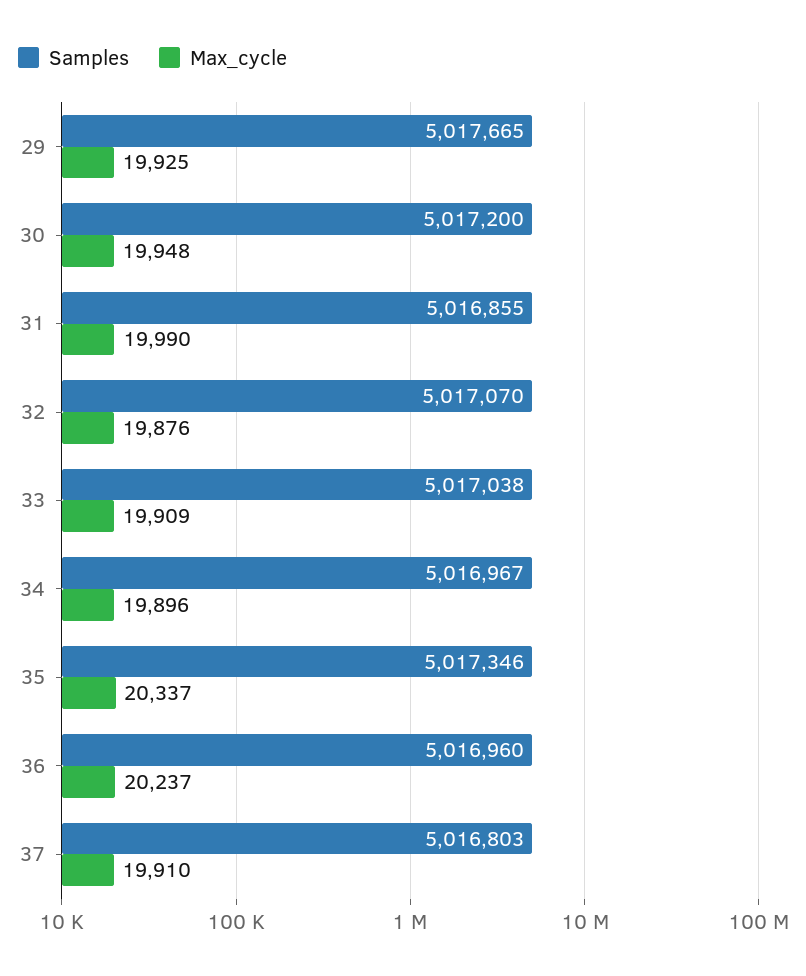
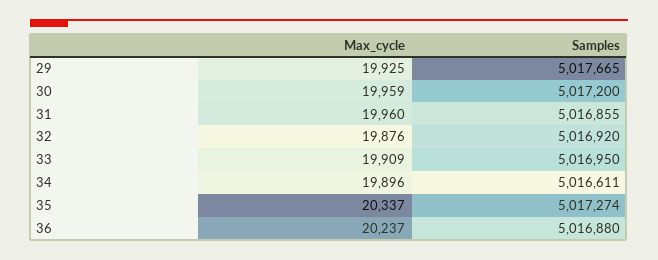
  {
    "Samples": {
      "29": 5017665,
      "30": 5017200,
      "31": 5016855,
-     "32": 5017070,
+     "32": 5016920,
-     "33": 5017038,
+     "33": 5016950,
-     "34": 5016967,
+     "34": 5016611,
-     "35": 5017346,
+     "35": 5017274,
-     "36": 5016960,
+     "36": 5016880
-     "37": 5016803
    },
    "Max_cycle": {
      "29": 19925,
-     "30": 19948,
+     "30": 19959,
-     "31": 19990,
+     "31": 19960,
      "32": 19876,
      "33": 19909,
      "34": 19896,
      "35": 20337,
-     "36": 20237,
+     "36": 20237
-     "37": 19910
    }
  }

